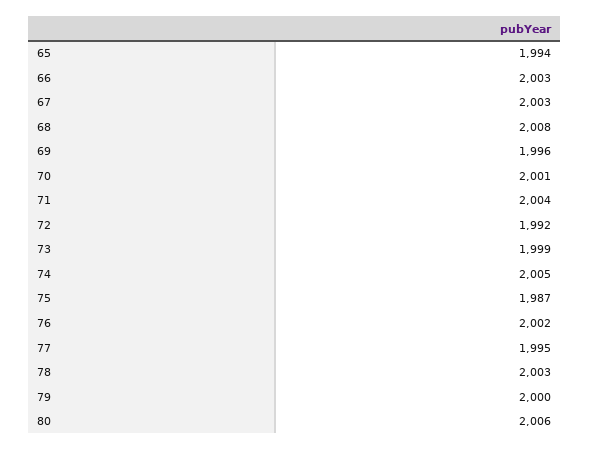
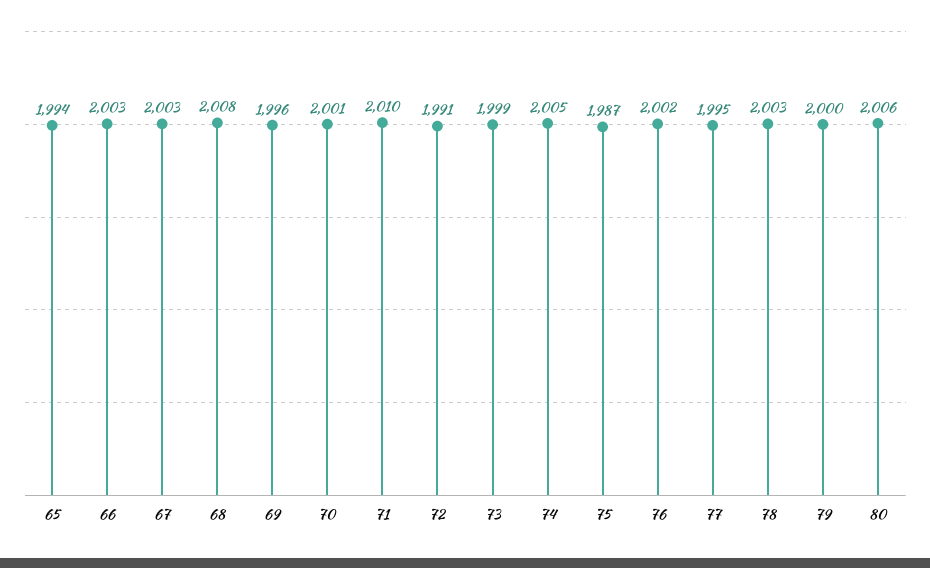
  {
    "65": 1994,
    "66": 2003,
    "67": 2003,
    "68": 2008,
    "69": 1996,
    "70": 2001,
-   "71": 2004,
+   "71": 2010,
-   "72": 1992,
+   "72": 1991,
    "73": 1999,
    "74": 2005,
    "75": 1987,
    "76": 2002,
    "77": 1995,
    "78": 2003,
    "79": 2000,
    "80": 2006
  }

